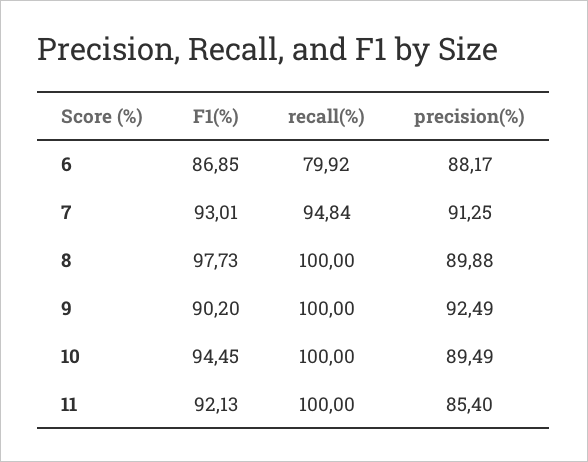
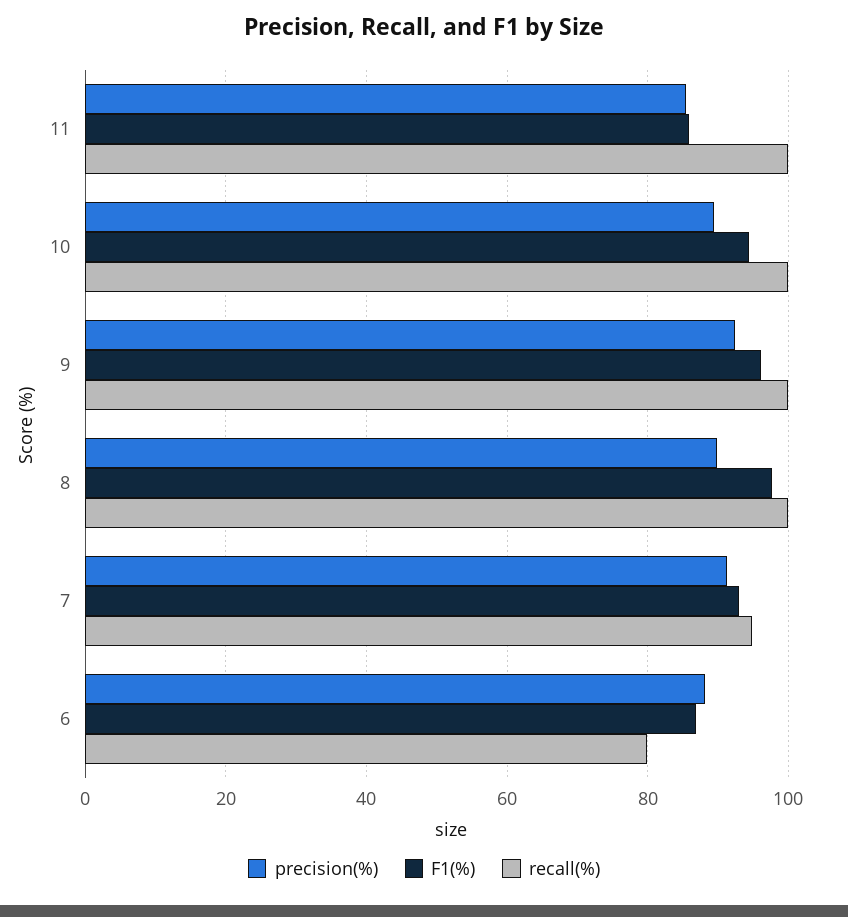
  {
    "F1(%)": {
      "6": 86.85,
      "7": 93.01,
      "8": 97.73,
-     "9": 90.2,
+     "9": 96,
      "10": 94.45,
-     "11": 92.13
+     "11": 86
    },
    "recall(%)": {
      "6": 79.92,
      "7": 94.84,
      "8": 100,
      "9": 100,
      "10": 100,
      "11": 100
    },
    "precision(%)": {
      "6": 88.17,
      "7": 91.25,
      "8": 89.88,
      "9": 92.49,
      "10": 89.49,
      "11": 85.4
    }
  }

